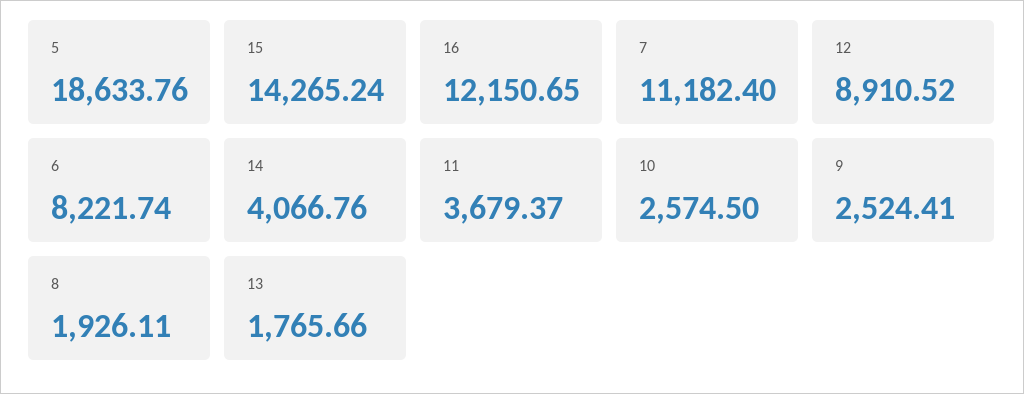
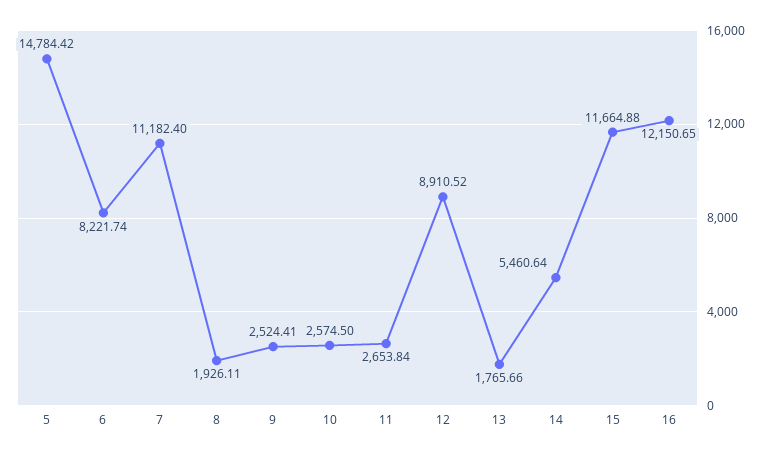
  {
-   "5": 18633.76,
+   "5": 14784.42,
-   "15": 14265.24,
+   "15": 11664.88,
    "16": 12150.65,
    "7": 11182.4,
    "12": 8910.52,
    "6": 8221.74,
-   "14": 4066.76,
+   "14": 5460.64,
-   "11": 3679.37,
+   "11": 2653.84,
    "10": 2574.5,
    "9": 2524.41,
    "8": 1926.11,
    "13": 1765.66
  }

